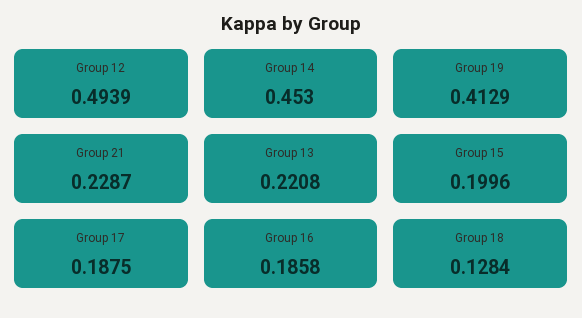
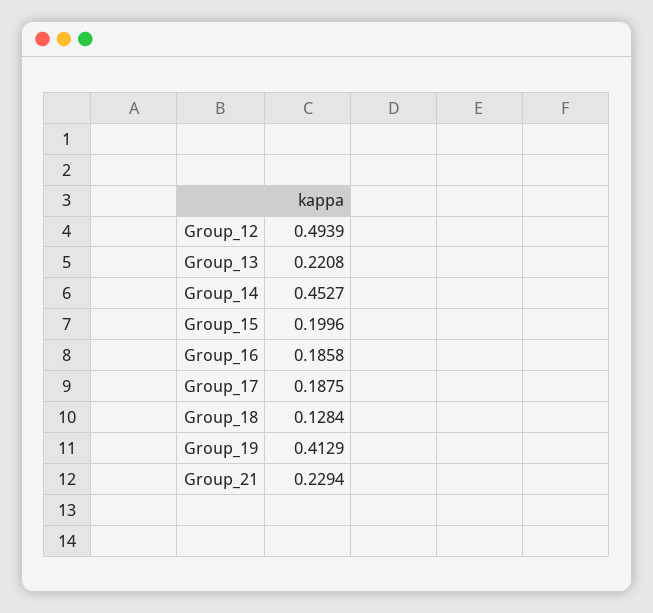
  {
    "Group 12": 0.4939,
-   "Group 14": 0.453,
+   "Group 14": 0.4527,
    "Group 19": 0.4129,
-   "Group 21": 0.2287,
+   "Group 21": 0.2294,
    "Group 13": 0.2208,
    "Group 15": 0.1996,
    "Group 17": 0.1875,
    "Group 16": 0.1858,
    "Group 18": 0.1284
  }

